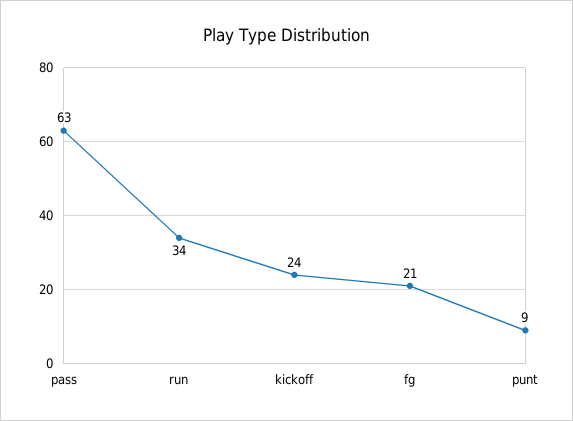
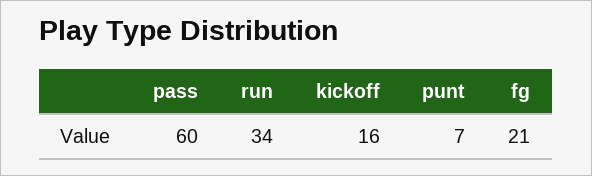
  {
-   "pass": 63,
+   "pass": 60,
    "run": 34,
-   "kickoff": 24,
+   "kickoff": 16,
    "fg": 21,
-   "punt": 9
+   "punt": 7
  }

